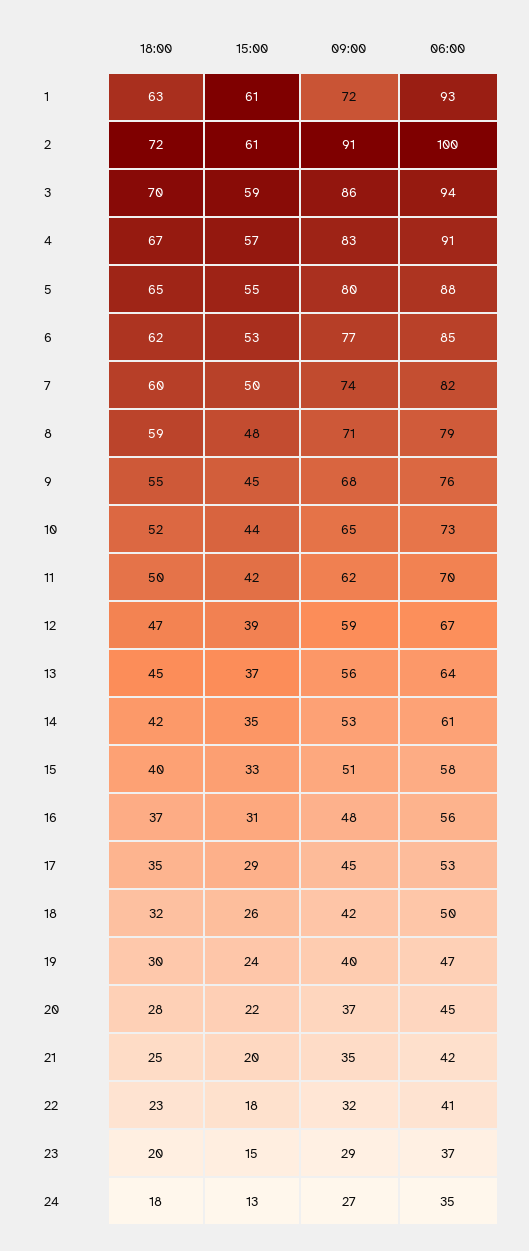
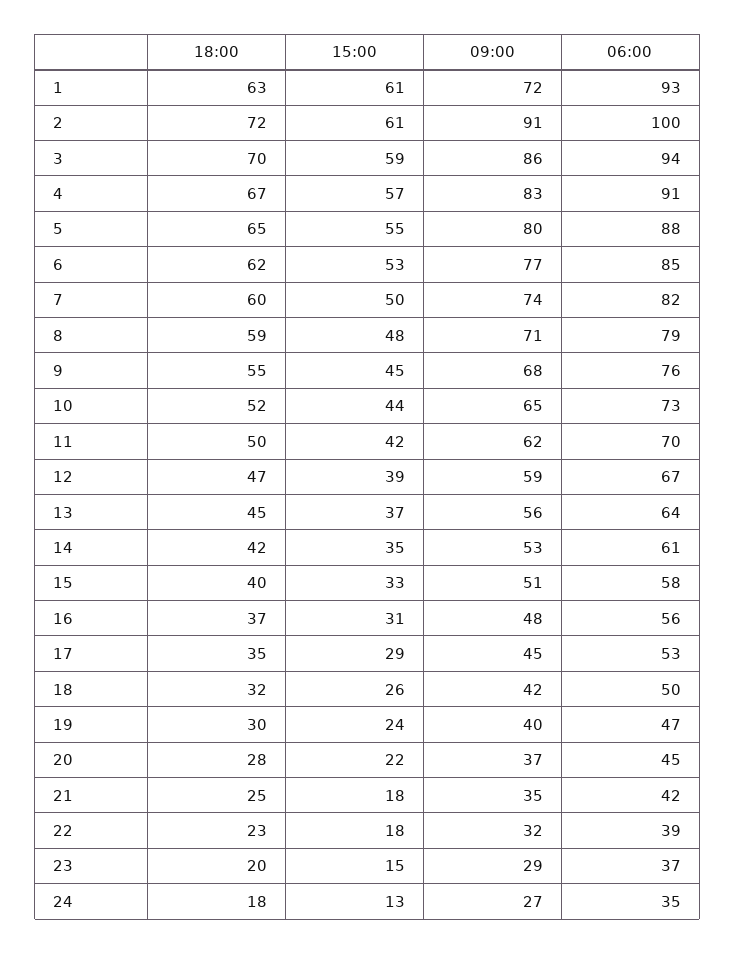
  {
    "18:00": {
      "1": 63,
      "2": 72,
      "3": 70,
      "4": 67,
      "5": 65,
      "6": 62,
      "7": 60,
      "8": 59,
      "9": 55,
      "10": 52,
      "11": 50,
      "12": 47,
      "13": 45,
      "14": 42,
      "15": 40,
      "16": 37,
      "17": 35,
      "18": 32,
      "19": 30,
      "20": 28,
      "21": 25,
      "22": 23,
      "23": 20,
      "24": 18
    },
    "15:00": {
      "1": 61,
      "2": 61,
      "3": 59,
      "4": 57,
      "5": 55,
      "6": 53,
      "7": 50,
      "8": 48,
      "9": 45,
      "10": 44,
      "11": 42,
      "12": 39,
      "13": 37,
      "14": 35,
      "15": 33,
      "16": 31,
      "17": 29,
      "18": 26,
      "19": 24,
      "20": 22,
-     "21": 20,
+     "21": 18,
      "22": 18,
      "23": 15,
      "24": 13
    },
    "09:00": {
      "1": 72,
      "2": 91,
      "3": 86,
      "4": 83,
      "5": 80,
      "6": 77,
      "7": 74,
      "8": 71,
      "9": 68,
      "10": 65,
      "11": 62,
      "12": 59,
      "13": 56,
      "14": 53,
      "15": 51,
      "16": 48,
      "17": 45,
      "18": 42,
      "19": 40,
      "20": 37,
      "21": 35,
      "22": 32,
      "23": 29,
      "24": 27
    },
    "06:00": {
      "1": 93,
      "2": 100,
      "3": 94,
      "4": 91,
      "5": 88,
      "6": 85,
      "7": 82,
      "8": 79,
      "9": 76,
      "10": 73,
      "11": 70,
      "12": 67,
      "13": 64,
      "14": 61,
      "15": 58,
      "16": 56,
      "17": 53,
      "18": 50,
      "19": 47,
      "20": 45,
      "21": 42,
-     "22": 41,
+     "22": 39,
      "23": 37,
      "24": 35
    }
  }

